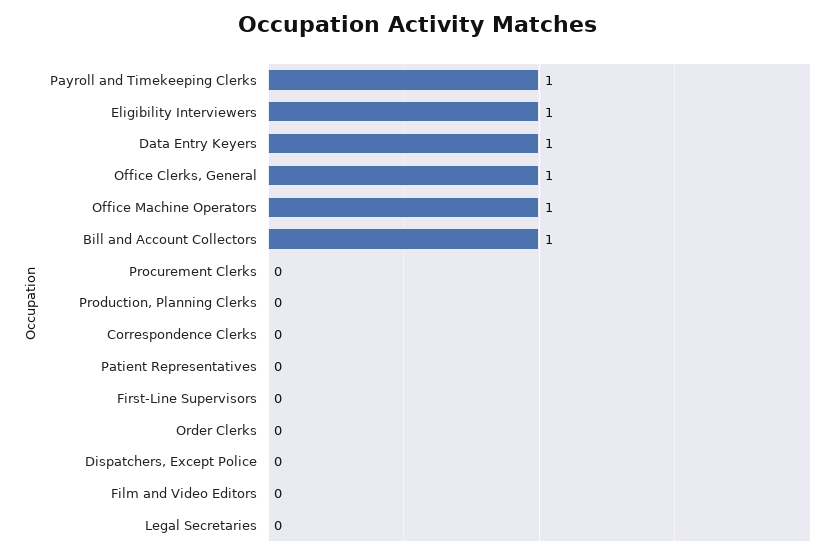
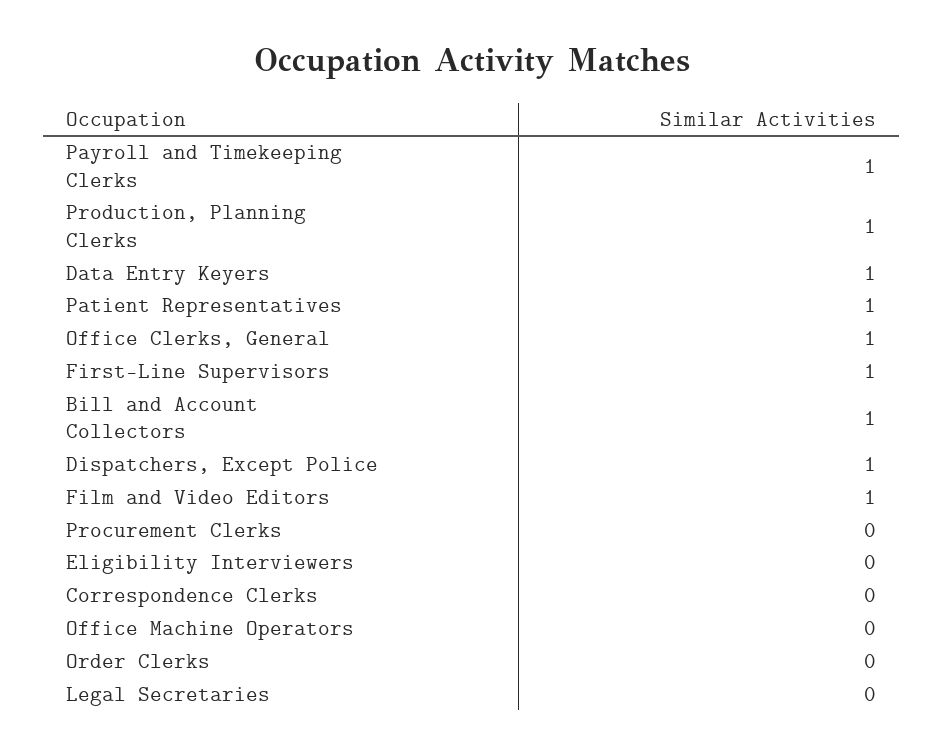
  {
    "Payroll and Timekeeping Clerks": 1,
-   "Eligibility Interviewers": 1,
+   "Eligibility Interviewers": 0,
    "Data Entry Keyers": 1,
    "Office Clerks, General": 1,
-   "Office Machine Operators": 1,
+   "Office Machine Operators": 0,
    "Bill and Account Collectors": 1,
    "Procurement Clerks": 0,
-   "Production, Planning Clerks": 0,
+   "Production, Planning Clerks": 1,
    "Correspondence Clerks": 0,
-   "Patient Representatives": 0,
+   "Patient Representatives": 1,
-   "First-Line Supervisors": 0,
+   "First-Line Supervisors": 1,
    "Order Clerks": 0,
-   "Dispatchers, Except Police": 0,
+   "Dispatchers, Except Police": 1,
-   "Film and Video Editors": 0,
+   "Film and Video Editors": 1,
    "Legal Secretaries": 0
  }

